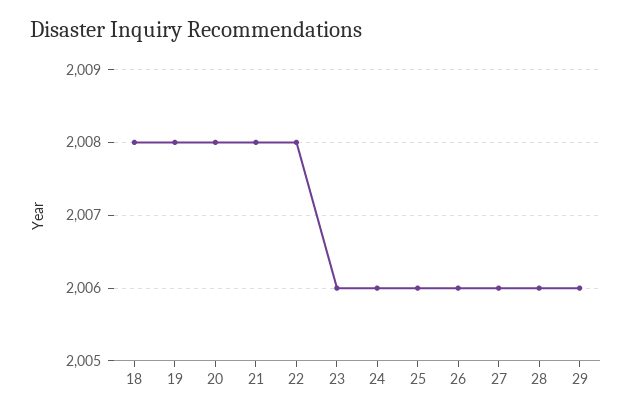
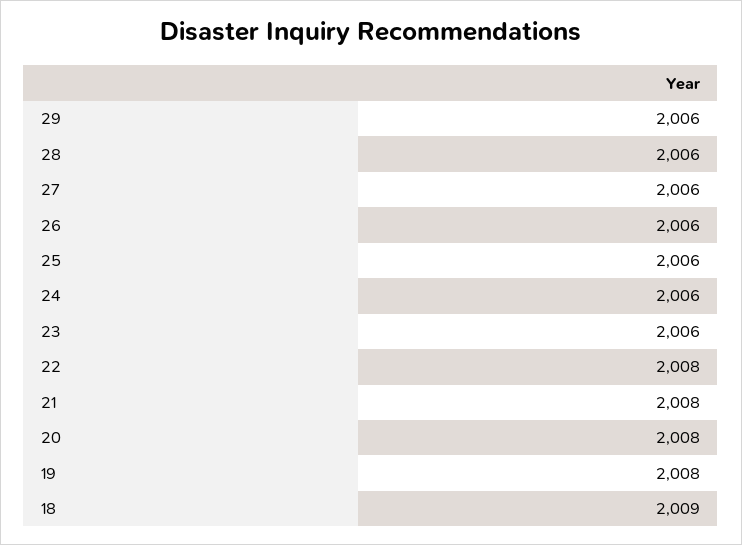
  {
-   "18": 2008,
+   "18": 2009,
    "19": 2008,
    "20": 2008,
    "21": 2008,
    "22": 2008,
    "23": 2006,
    "24": 2006,
    "25": 2006,
    "26": 2006,
    "27": 2006,
    "28": 2006,
    "29": 2006
  }

